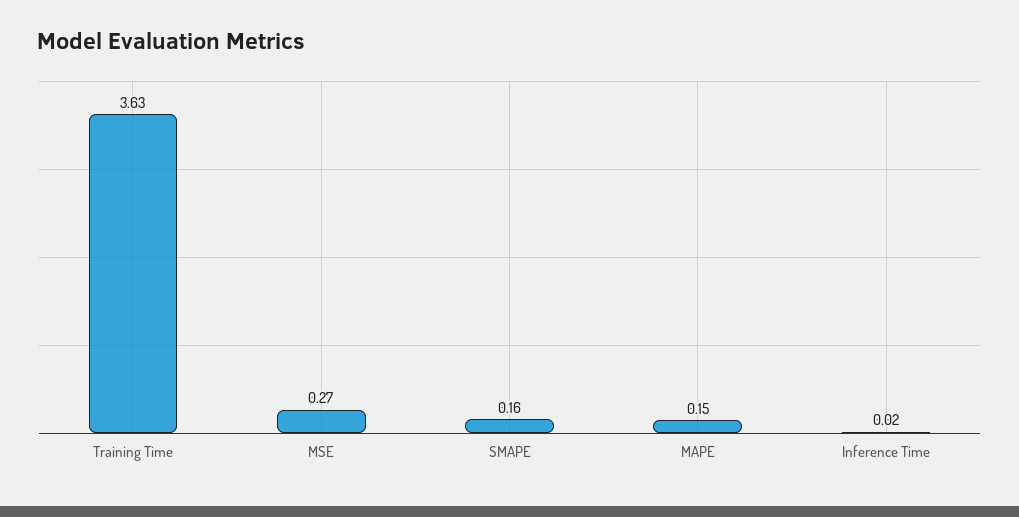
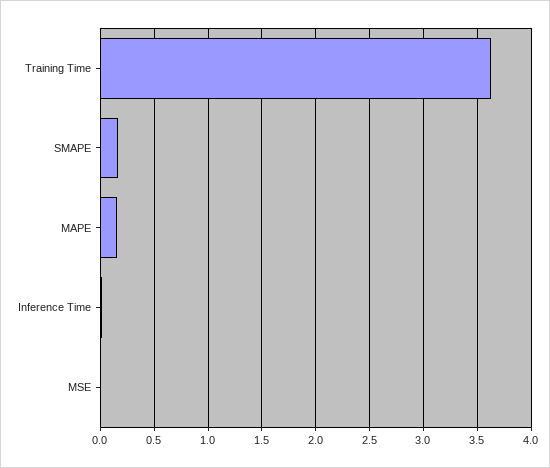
  {
    "Training Time": 3.63,
-   "MSE": 0.27,
+   "MSE": 0,
    "SMAPE": 0.16,
    "MAPE": 0.15,
    "Inference Time": 0.02
  }

